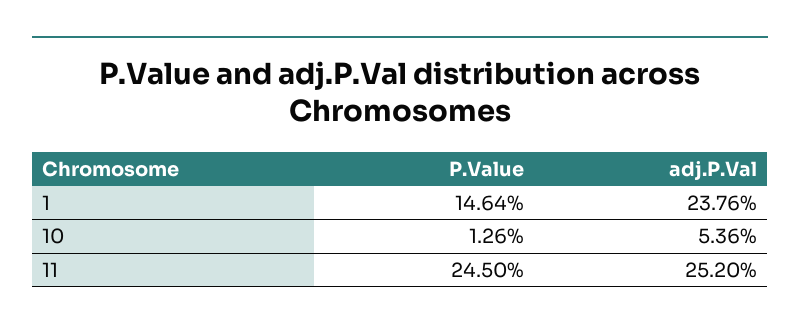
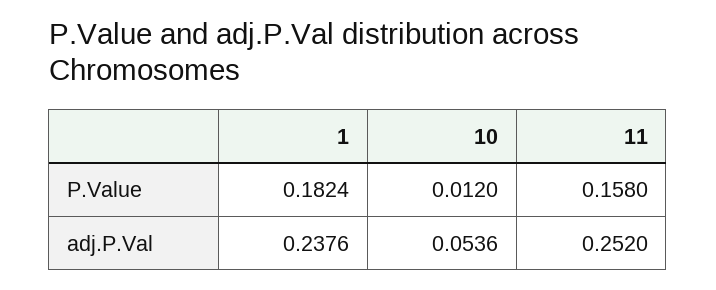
  {
    "P.Value": {
-     "1": 0.1464,
+     "1": 0.1824,
-     "10": 0.0126,
+     "10": 0.012,
-     "11": 0.245
+     "11": 0.158
    },
    "adj.P.Val": {
      "1": 0.2376,
      "10": 0.0536,
      "11": 0.252
    }
  }

